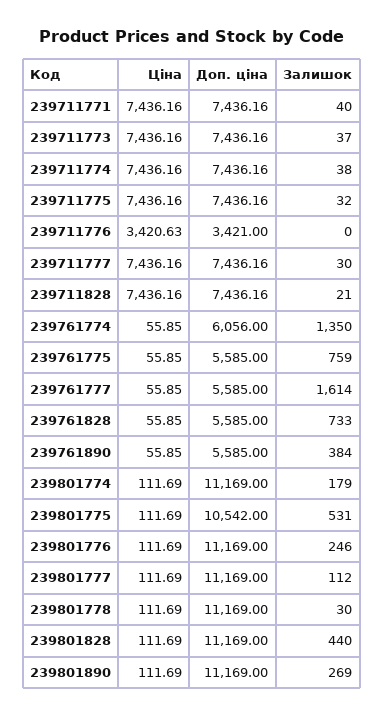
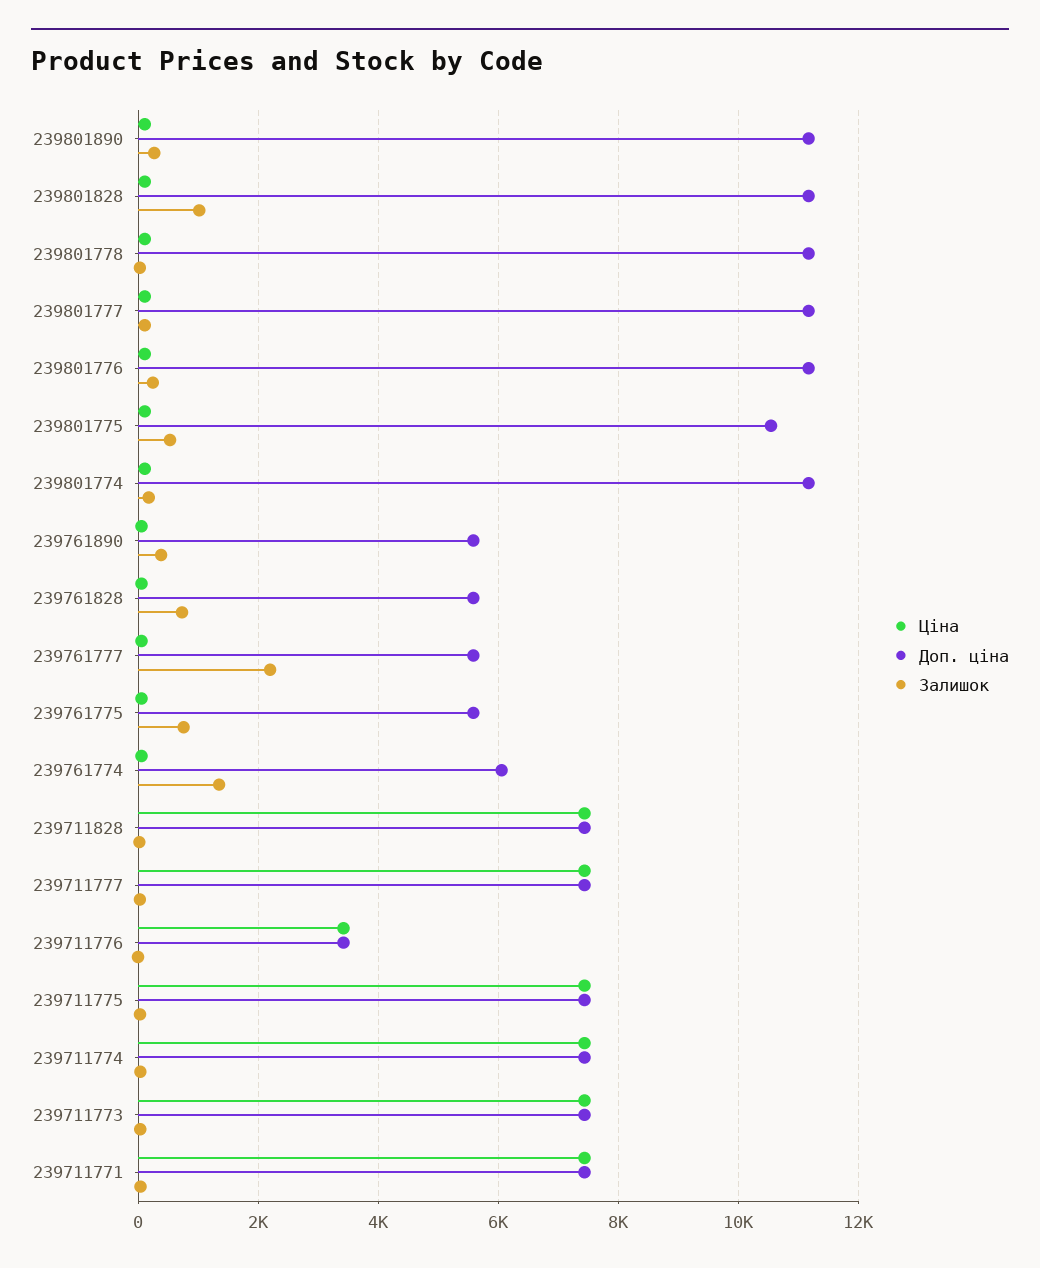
  {
    "Ціна": {
      "239711771": 7436.16,
      "239711773": 7436.16,
      "239711774": 7436.16,
      "239711775": 7436.16,
      "239711776": 3420.63,
      "239711777": 7436.16,
      "239711828": 7436.16,
      "239761774": 55.85,
      "239761775": 55.85,
      "239761777": 55.85,
      "239761828": 55.85,
      "239761890": 55.85,
      "239801774": 111.69,
      "239801775": 111.69,
      "239801776": 111.69,
      "239801777": 111.69,
      "239801778": 111.69,
      "239801828": 111.69,
      "239801890": 111.69
    },
    "Доп. ціна": {
      "239711771": 7436.16,
      "239711773": 7436.16,
      "239711774": 7436.16,
      "239711775": 7436.16,
      "239711776": 3421,
      "239711777": 7436.16,
      "239711828": 7436.16,
      "239761774": 6056,
      "239761775": 5585,
      "239761777": 5585,
      "239761828": 5585,
      "239761890": 5585,
      "239801774": 11169,
      "239801775": 10542,
      "239801776": 11169,
      "239801777": 11169,
      "239801778": 11169,
      "239801828": 11169,
      "239801890": 11169
    },
    "Залишок": {
      "239711771": 40,
      "239711773": 37,
      "239711774": 38,
      "239711775": 32,
      "239711776": 0,
      "239711777": 30,
      "239711828": 21,
      "239761774": 1350,
      "239761775": 759,
-     "239761777": 1614,
+     "239761777": 2200,
      "239761828": 733,
      "239761890": 384,
      "239801774": 179,
      "239801775": 531,
      "239801776": 246,
      "239801777": 112,
      "239801778": 30,
-     "239801828": 440,
+     "239801828": 1000,
      "239801890": 269
    }
  }

